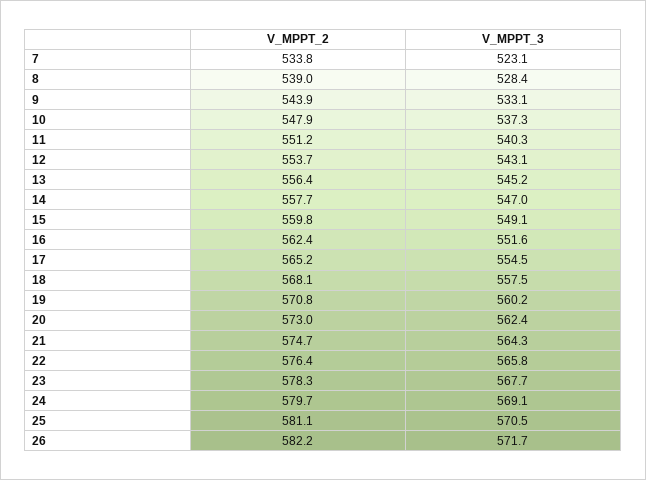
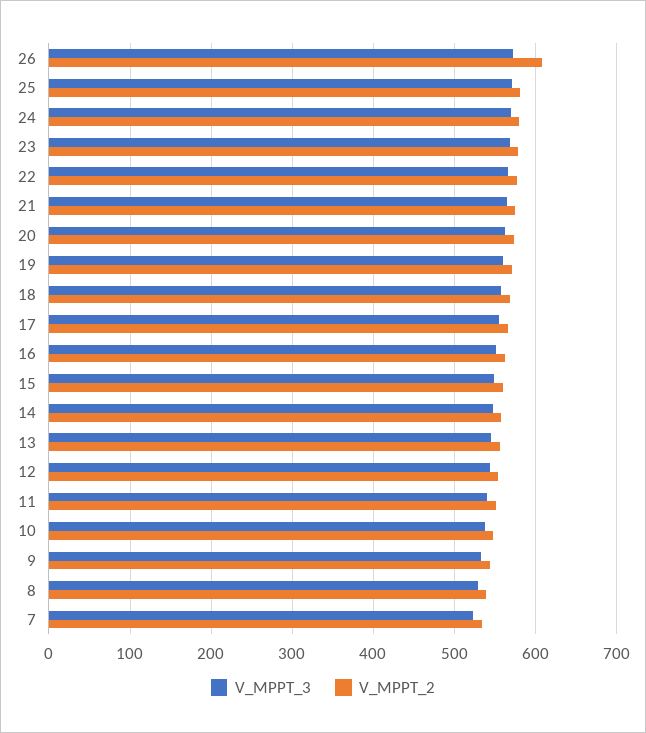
  {
    "V_MPPT_2": {
      "7": 533.8,
      "8": 539,
      "9": 543.9,
      "10": 547.9,
      "11": 551.2,
      "12": 553.7,
      "13": 556.4,
      "14": 557.7,
      "15": 559.8,
      "16": 562.4,
      "17": 565.2,
      "18": 568.1,
      "19": 570.8,
      "20": 573,
      "21": 574.7,
      "22": 576.4,
      "23": 578.3,
      "24": 579.7,
      "25": 581.1,
-     "26": 582.2
+     "26": 610
    },
    "V_MPPT_3": {
      "7": 523.1,
      "8": 528.4,
      "9": 533.1,
      "10": 537.3,
      "11": 540.3,
      "12": 543.1,
      "13": 545.2,
      "14": 547,
      "15": 549.1,
      "16": 551.6,
      "17": 554.5,
      "18": 557.5,
      "19": 560.2,
      "20": 562.4,
      "21": 564.3,
      "22": 565.8,
      "23": 567.7,
      "24": 569.1,
      "25": 570.5,
      "26": 571.7
    }
  }

